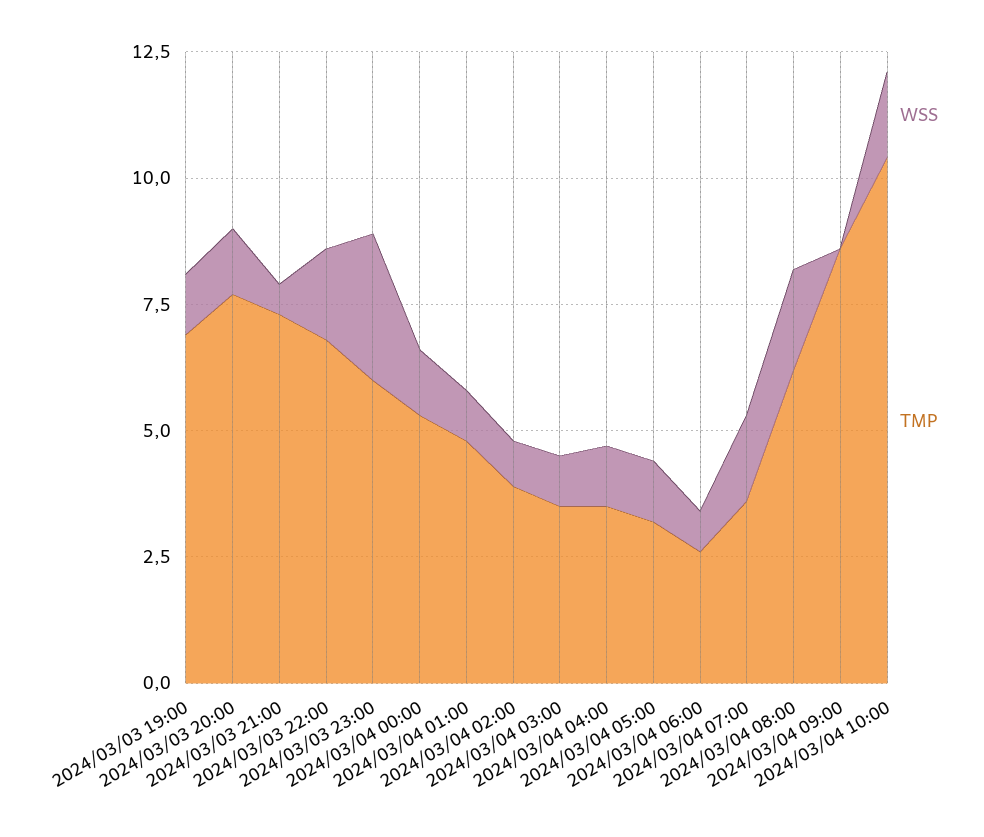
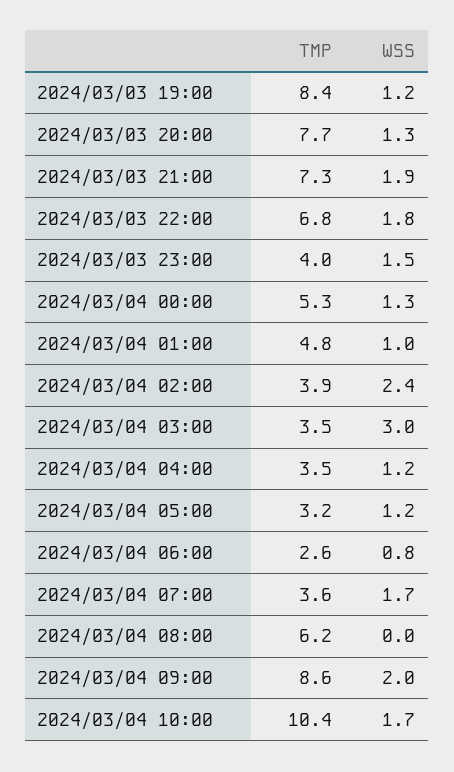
  {
    "WSS": {
      "2024/03/03 19:00": 1.2,
      "2024/03/03 20:00": 1.3,
-     "2024/03/03 21:00": 0.5,
+     "2024/03/03 21:00": 1.9,
      "2024/03/03 22:00": 1.8,
-     "2024/03/03 23:00": 3,
+     "2024/03/03 23:00": 1.5,
      "2024/03/04 00:00": 1.3,
      "2024/03/04 01:00": 1,
-     "2024/03/04 02:00": 1,
+     "2024/03/04 02:00": 2.4,
-     "2024/03/04 03:00": 1,
+     "2024/03/04 03:00": 3,
      "2024/03/04 04:00": 1.2,
      "2024/03/04 05:00": 1.2,
      "2024/03/04 06:00": 0.8,
      "2024/03/04 07:00": 1.7,
-     "2024/03/04 08:00": 2,
+     "2024/03/04 08:00": 0,
-     "2024/03/04 09:00": 0,
+     "2024/03/04 09:00": 2,
      "2024/03/04 10:00": 1.7
    },
    "TMP": {
-     "2024/03/03 19:00": 7,
+     "2024/03/03 19:00": 8.4,
      "2024/03/03 20:00": 7.7,
      "2024/03/03 21:00": 7.3,
      "2024/03/03 22:00": 6.8,
-     "2024/03/03 23:00": 6,
+     "2024/03/03 23:00": 4,
      "2024/03/04 00:00": 5.3,
      "2024/03/04 01:00": 4.8,
      "2024/03/04 02:00": 3.9,
      "2024/03/04 03:00": 3.5,
      "2024/03/04 04:00": 3.5,
      "2024/03/04 05:00": 3.2,
      "2024/03/04 06:00": 2.6,
      "2024/03/04 07:00": 3.6,
      "2024/03/04 08:00": 6.2,
      "2024/03/04 09:00": 8.6,
      "2024/03/04 10:00": 10.4
    }
  }

